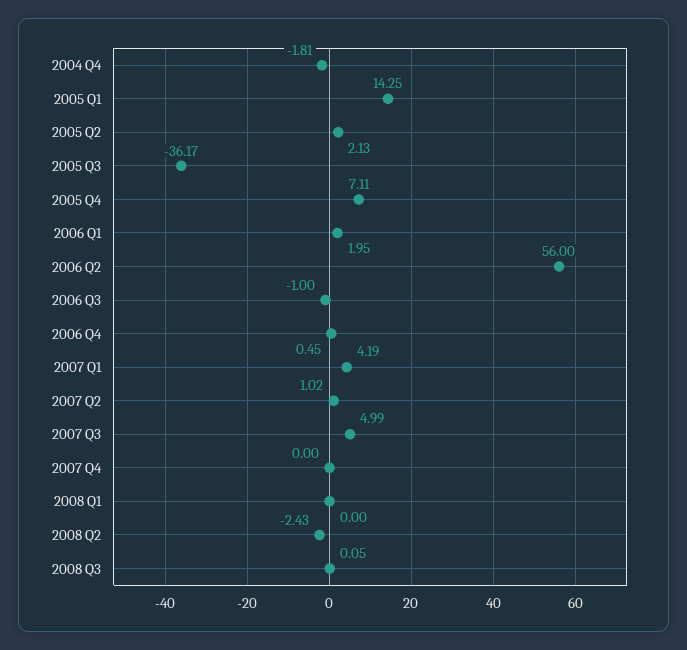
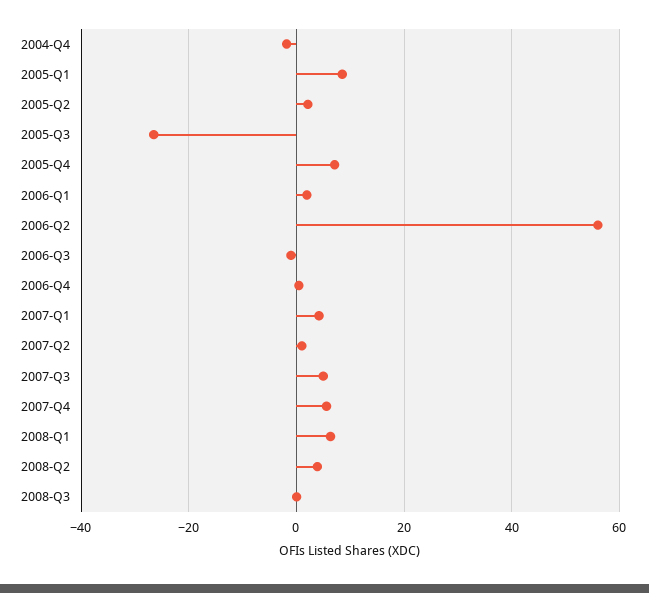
  {
    "2004 Q4": -1.81,
-   "2005 Q1": 14.25,
+   "2005 Q1": 8,
    "2005 Q2": 2.13,
-   "2005 Q3": -36.17,
+   "2005 Q3": -26,
    "2005 Q4": 7.11,
    "2006 Q1": 1.95,
    "2006 Q2": 56,
    "2006 Q3": -1,
    "2006 Q4": 0.45,
    "2007 Q1": 4.19,
    "2007 Q2": 1.02,
    "2007 Q3": 4.99,
-   "2007 Q4": 0,
+   "2007 Q4": 6,
-   "2008 Q1": 0,
+   "2008 Q1": 6,
-   "2008 Q2": -2.43,
+   "2008 Q2": 4,
    "2008 Q3": 0.05
  }

